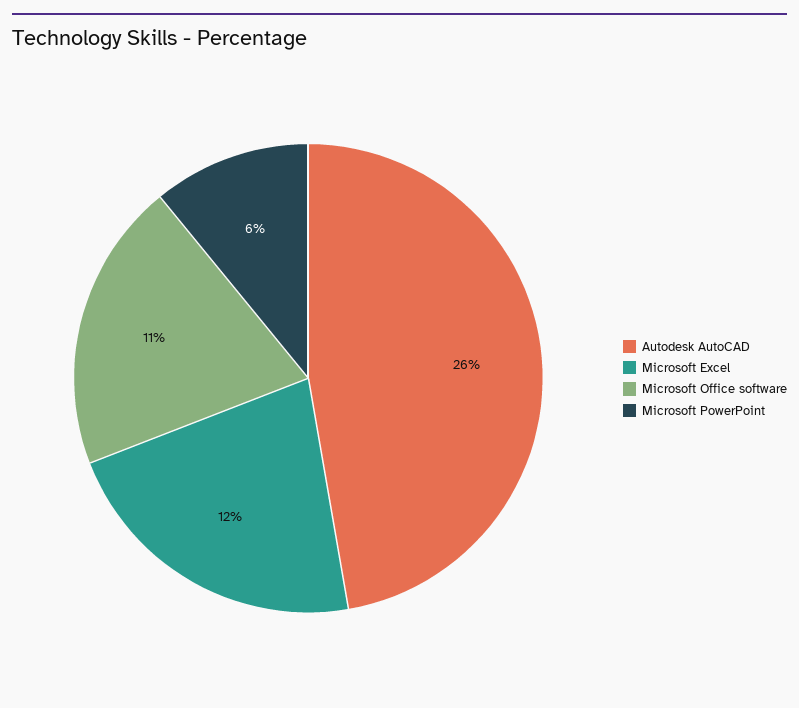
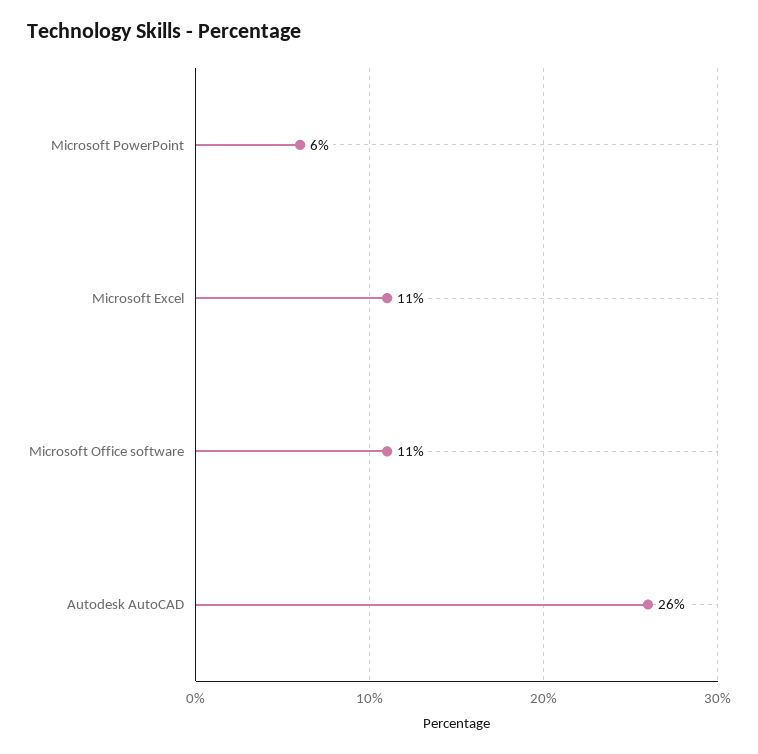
  {
    "Autodesk AutoCAD": 26,
-   "Microsoft Excel": 12,
+   "Microsoft Excel": 11,
    "Microsoft Office software": 11,
    "Microsoft PowerPoint": 6
  }

